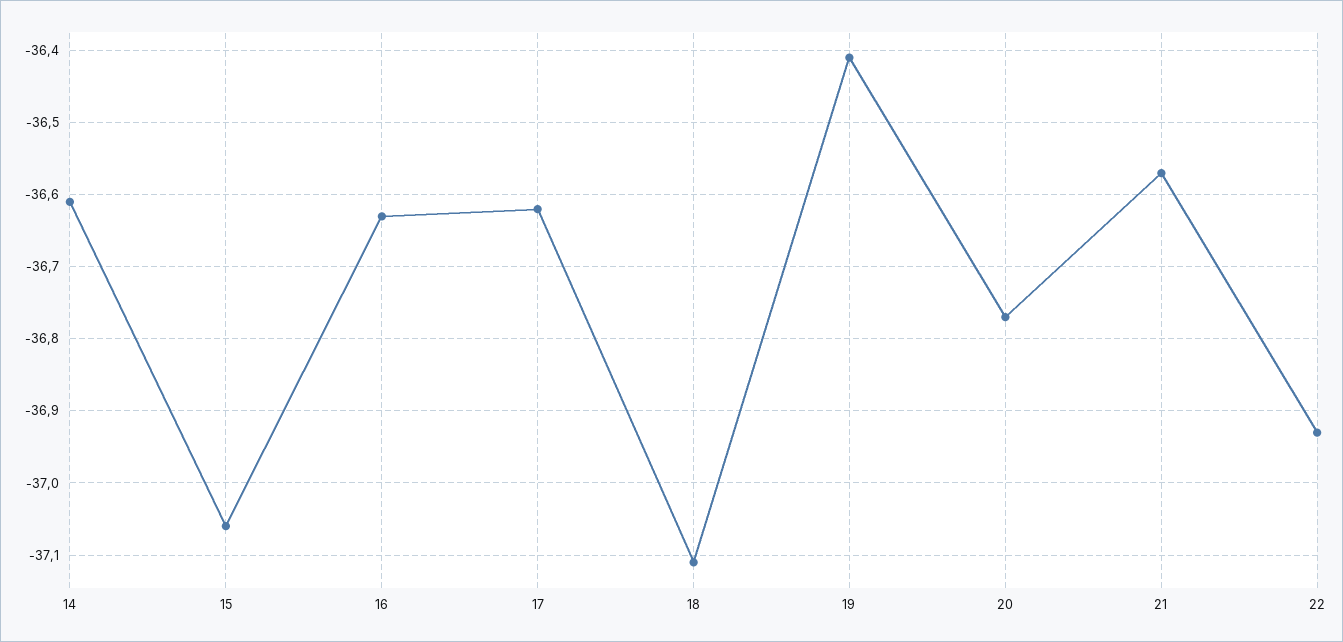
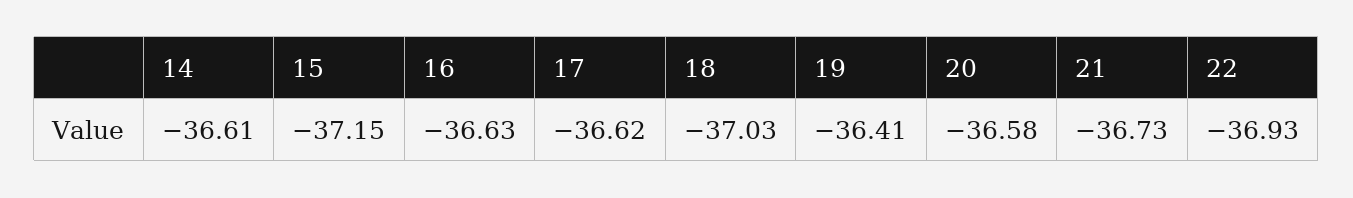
  {
    "14": -36.61,
-   "15": -37.06,
+   "15": -37.15,
    "16": -36.63,
    "17": -36.62,
-   "18": -37.11,
+   "18": -37.03,
    "19": -36.41,
-   "20": -36.77,
+   "20": -36.58,
-   "21": -36.57,
+   "21": -36.73,
    "22": -36.93
  }

